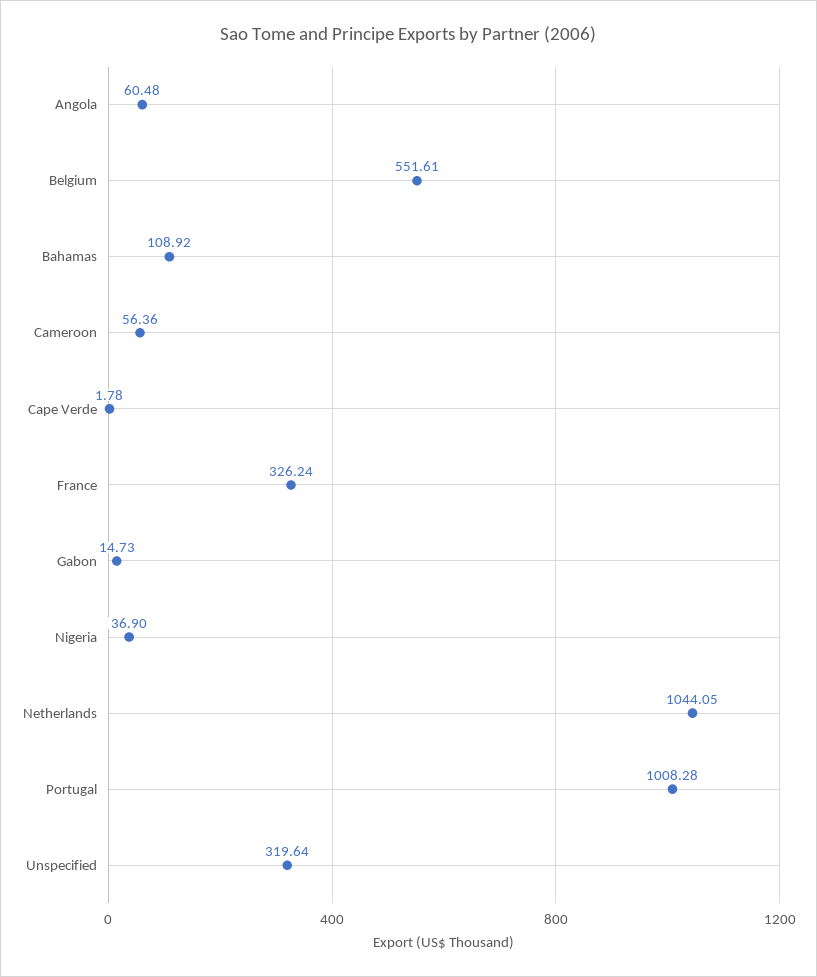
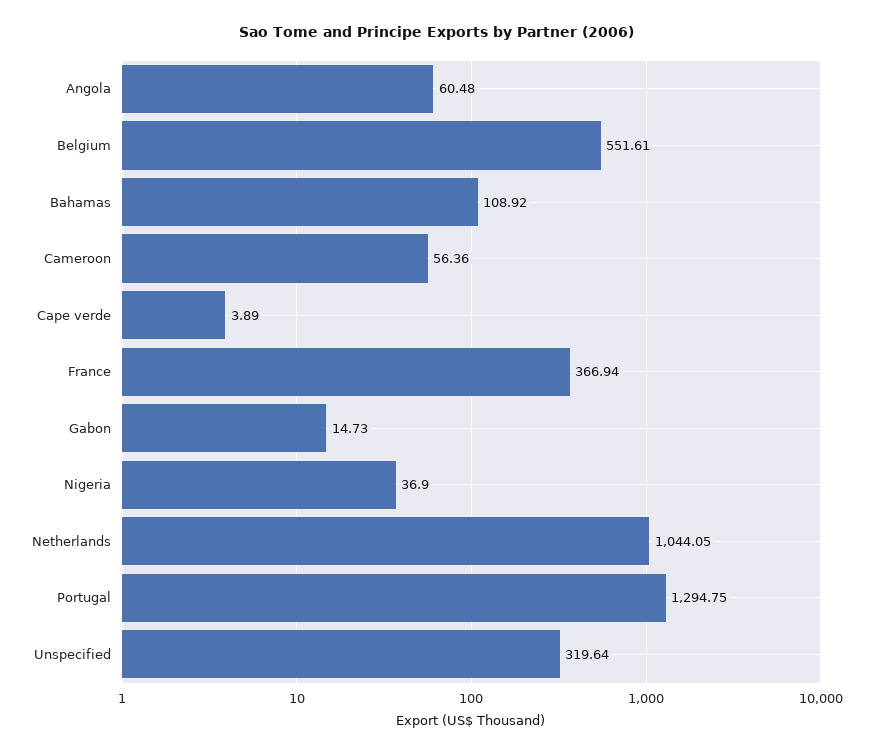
  {
    "Angola": 60.48,
    "Belgium": 551.61,
    "Bahamas": 108.92,
    "Cameroon": 56.36,
-   "Cape Verde": 1.78,
+   "Cape Verde": 3.89,
-   "France": 326.24,
+   "France": 366.94,
    "Gabon": 14.73,
    "Nigeria": 36.9,
    "Netherlands": 1044.05,
-   "Portugal": 1008.28,
+   "Portugal": 1294.75,
    "Unspecified": 319.64
  }

